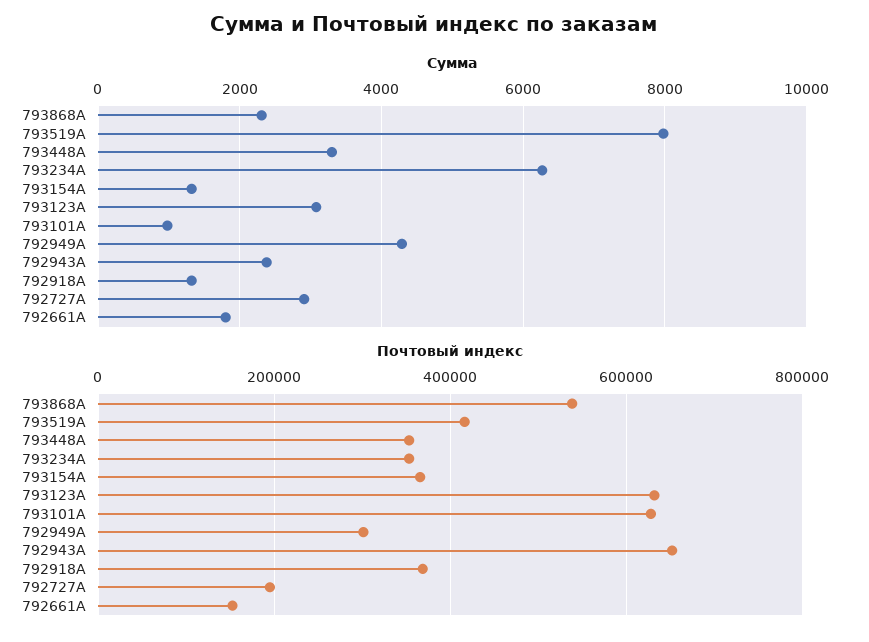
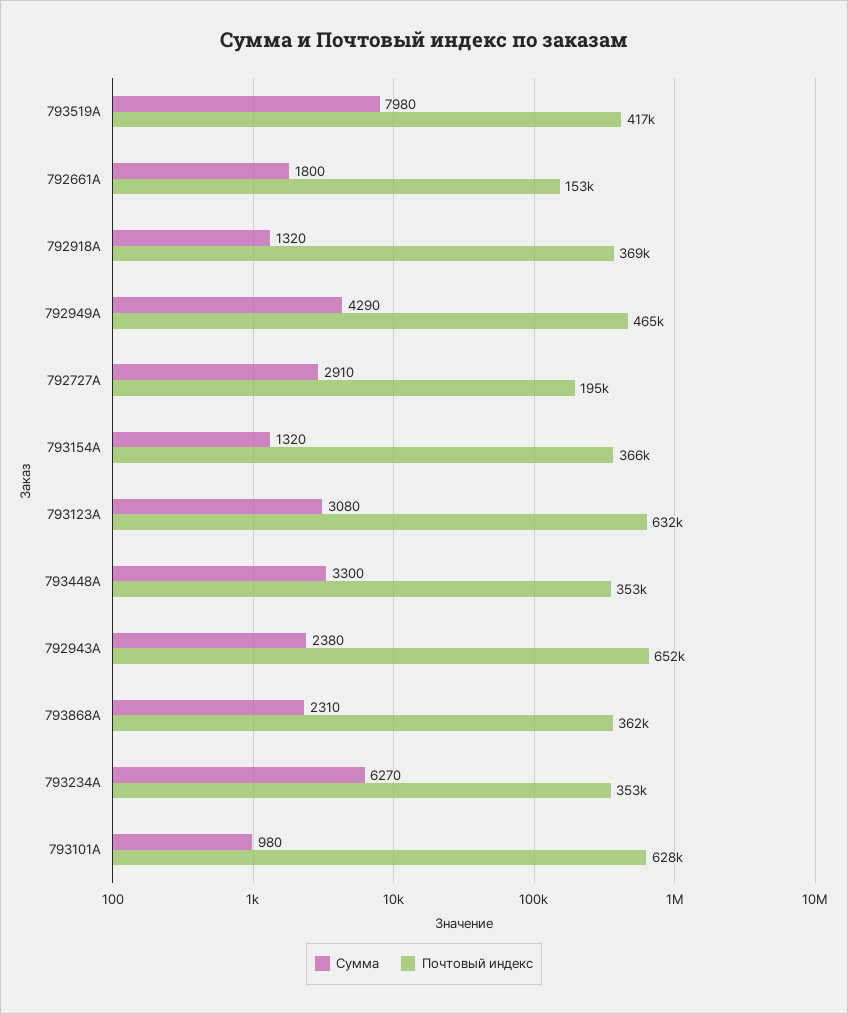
  {
    "Сумма": {
      "793868A": 2310,
      "793519A": 7980,
      "793448A": 3300,
      "793234A": 6270,
      "793154A": 1320,
      "793123A": 3080,
      "793101A": 980,
      "792949A": 4290,
      "792943A": 2380,
      "792918A": 1320,
      "792727A": 2910,
      "792661A": 1800
    },
    "Почтовый индекс": {
-     "793868A": 540000,
+     "793868A": 362000,
      "793519A": 417000,
      "793448A": 353000,
      "793234A": 353000,
      "793154A": 366000,
      "793123A": 632000,
      "793101A": 628000,
-     "792949A": 300000,
+     "792949A": 465000,
      "792943A": 652000,
      "792918A": 369000,
      "792727A": 195000,
      "792661A": 153000
    }
  }

